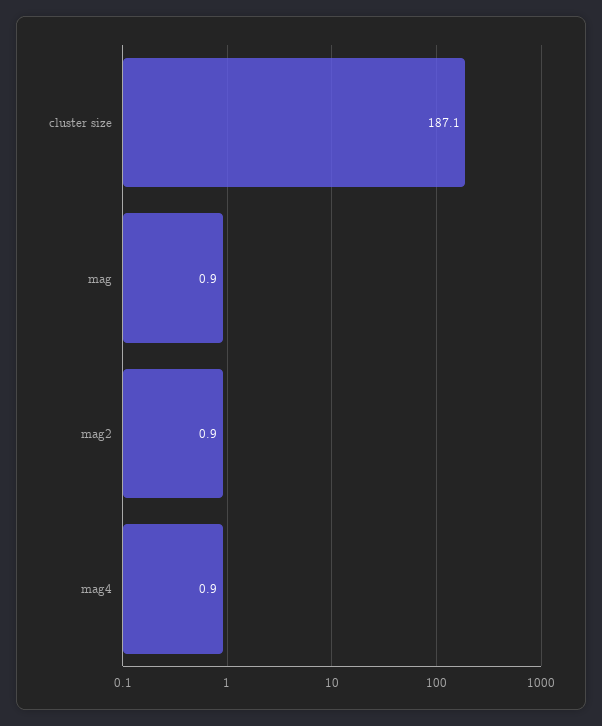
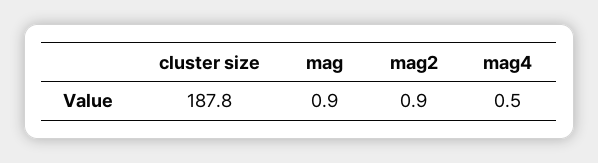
  {
-   "cluster size": 187.1,
+   "cluster size": 187.8,
    "mag": 0.9,
    "mag2": 0.9,
-   "mag4": 0.9
+   "mag4": 0.5
  }

